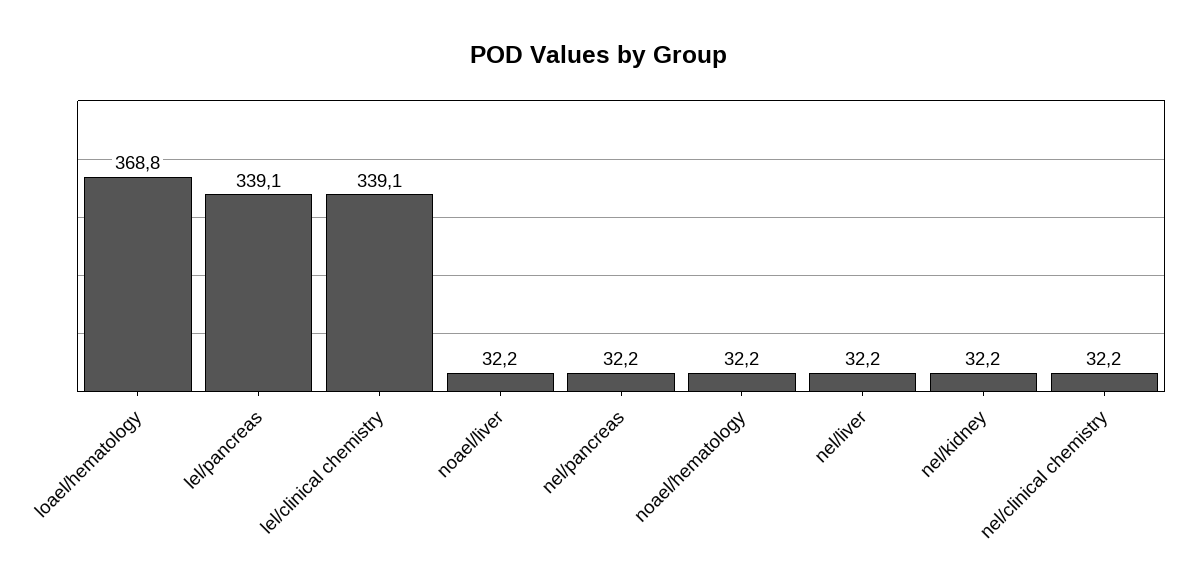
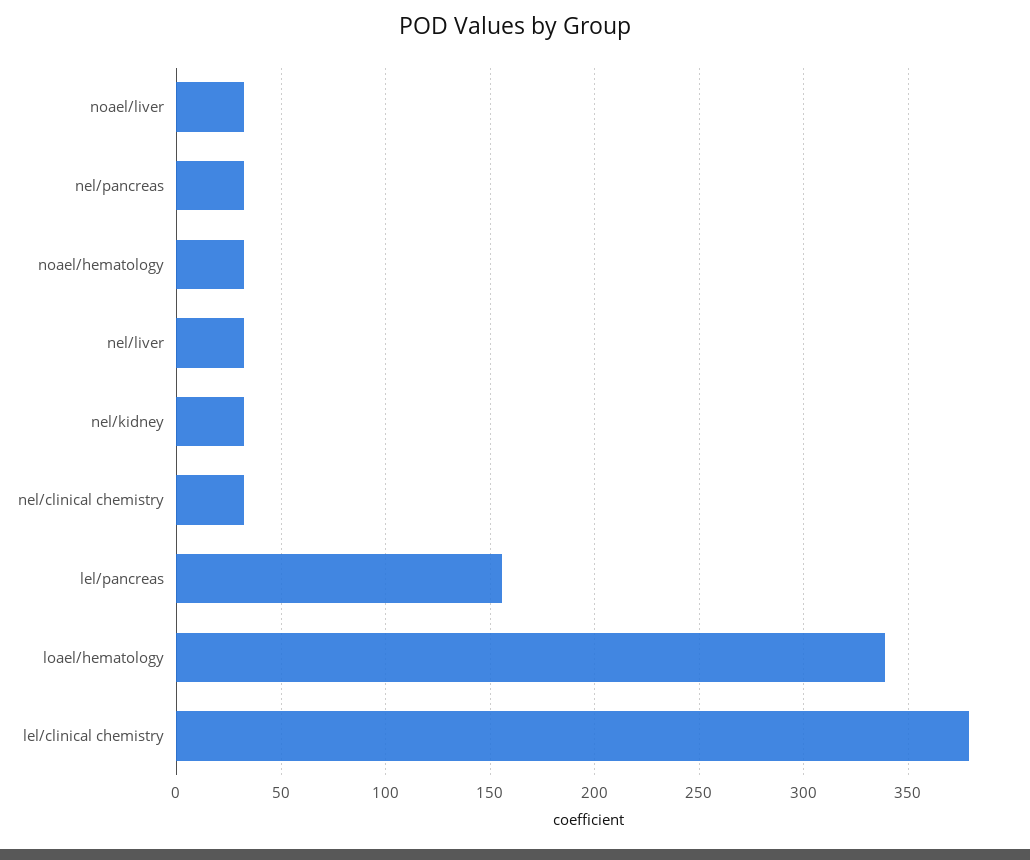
  {
-   "loael/hematology": 368.8,
+   "loael/hematology": 340,
-   "lel/pancreas": 339.1,
+   "lel/pancreas": 155,
-   "lel/clinical chemistry": 339.1,
+   "lel/clinical chemistry": 380,
    "noael/liver": 32.2,
    "nel/pancreas": 32.2,
    "noael/hematology": 32.2,
    "nel/liver": 32.2,
    "nel/kidney": 32.2,
    "nel/clinical chemistry": 32.2
  }

